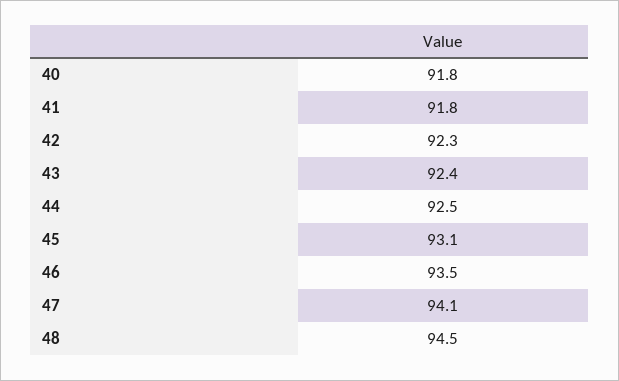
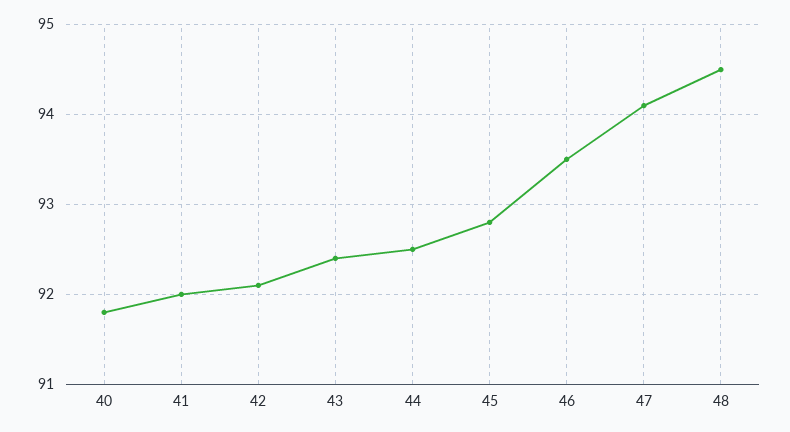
  {
    "40": 91.8,
-   "41": 91.8,
+   "41": 92,
-   "42": 92.3,
+   "42": 92.1,
    "43": 92.4,
    "44": 92.5,
-   "45": 93.1,
+   "45": 92.8,
    "46": 93.5,
    "47": 94.1,
    "48": 94.5
  }

